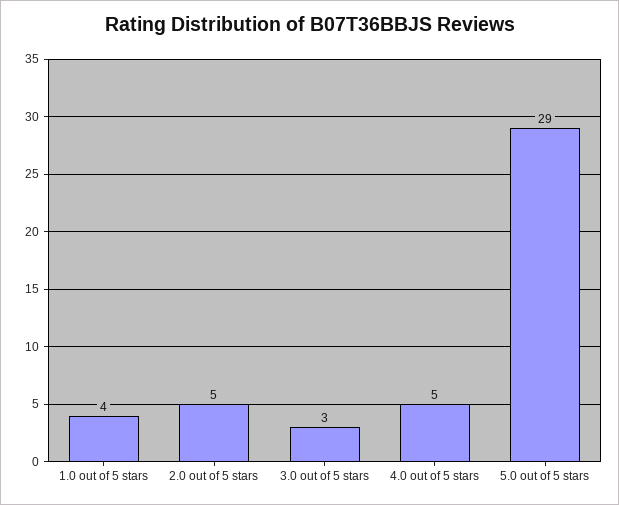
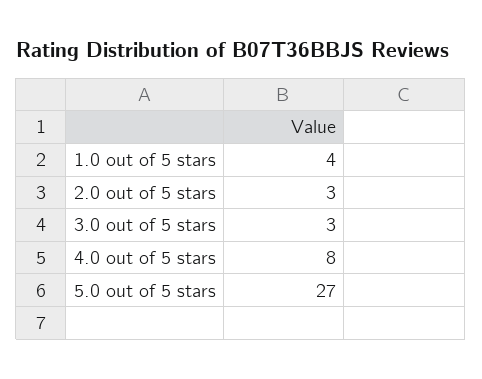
  {
    "1.0 out of 5 stars": 4,
-   "2.0 out of 5 stars": 5,
+   "2.0 out of 5 stars": 3,
    "3.0 out of 5 stars": 3,
-   "4.0 out of 5 stars": 5,
+   "4.0 out of 5 stars": 8,
-   "5.0 out of 5 stars": 29
+   "5.0 out of 5 stars": 27
  }

